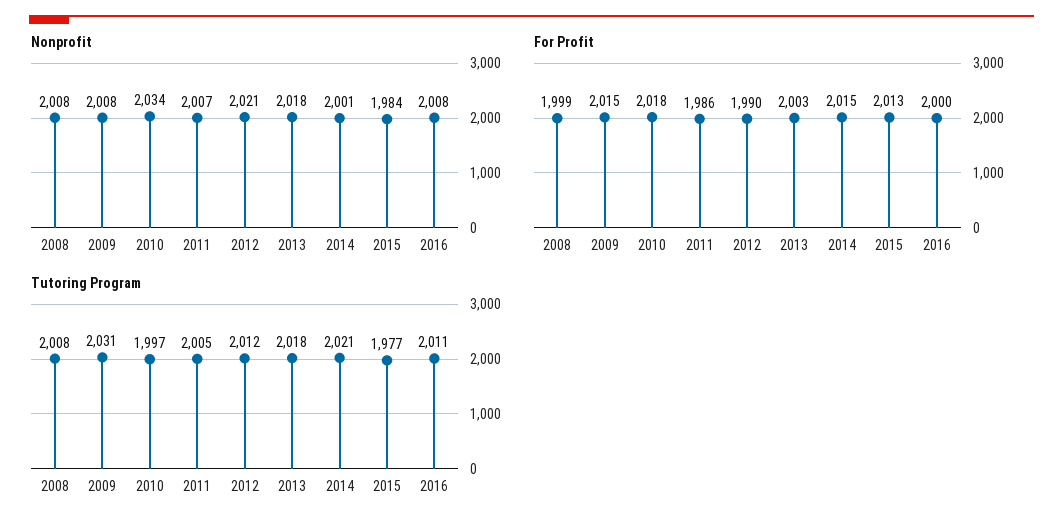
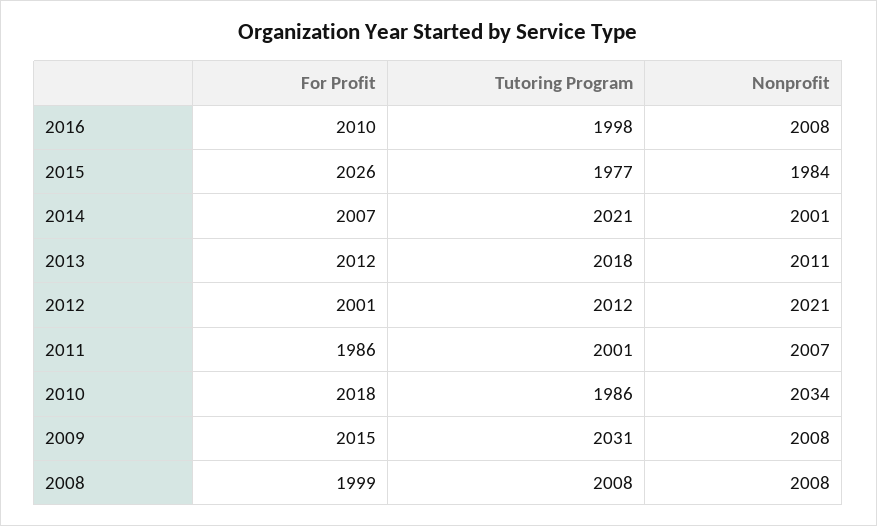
  {
    "Nonprofit": {
      "2008": 2008,
      "2009": 2008,
      "2010": 2034,
      "2011": 2007,
      "2012": 2021,
-     "2013": 2018,
+     "2013": 2011,
      "2014": 2001,
      "2015": 1984,
      "2016": 2008
    },
    "For Profit": {
      "2008": 1999,
      "2009": 2015,
      "2010": 2018,
      "2011": 1986,
-     "2012": 1990,
+     "2012": 2001,
-     "2013": 2003,
+     "2013": 2012,
-     "2014": 2015,
+     "2014": 2007,
-     "2015": 2013,
+     "2015": 2026,
-     "2016": 2000
+     "2016": 2010
    },
    "Tutoring Program": {
      "2008": 2008,
      "2009": 2031,
-     "2010": 1997,
+     "2010": 1986,
-     "2011": 2005,
+     "2011": 2001,
      "2012": 2012,
      "2013": 2018,
      "2014": 2021,
      "2015": 1977,
-     "2016": 2011
+     "2016": 1998
    }
  }

